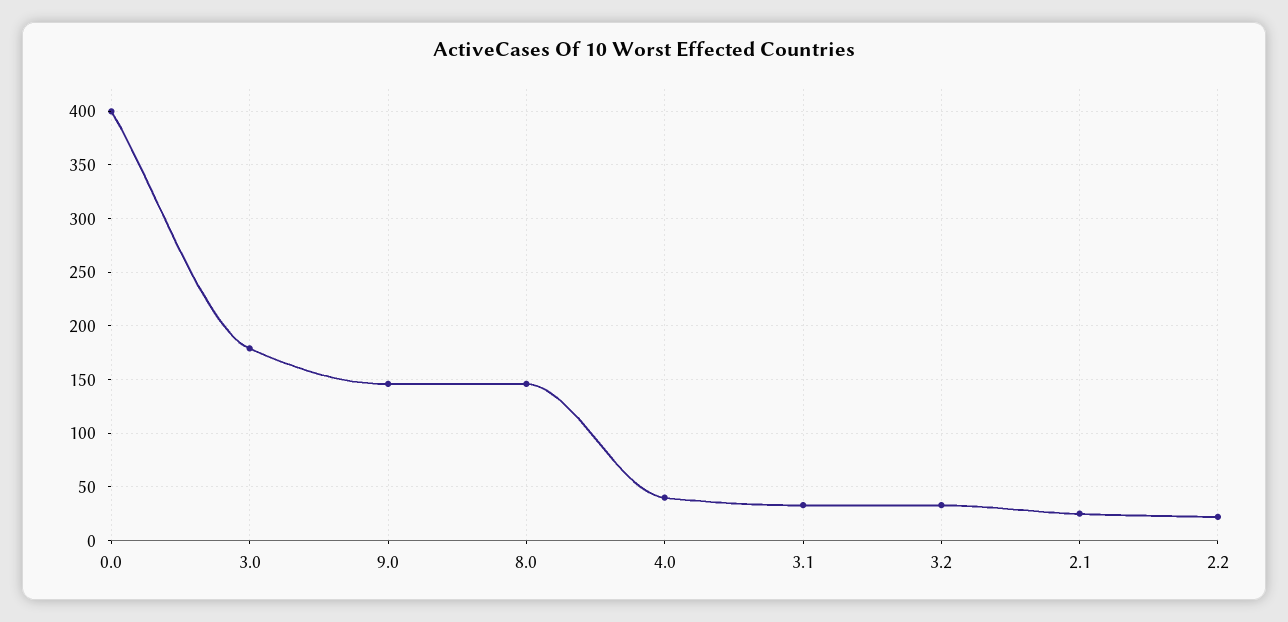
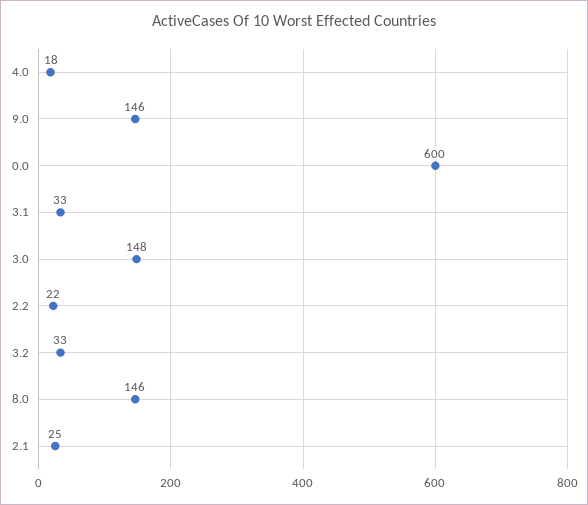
  {
-   "0.0": 400,
+   "0.0": 600,
-   "3.0": 180,
+   "3.0": 148,
    "9.0": 146,
    "8.0": 146,
-   "4.0": 40,
+   "4.0": 18,
    "3.1": 33,
    "3.2": 33,
    "2.1": 25,
    "2.2": 22
  }

